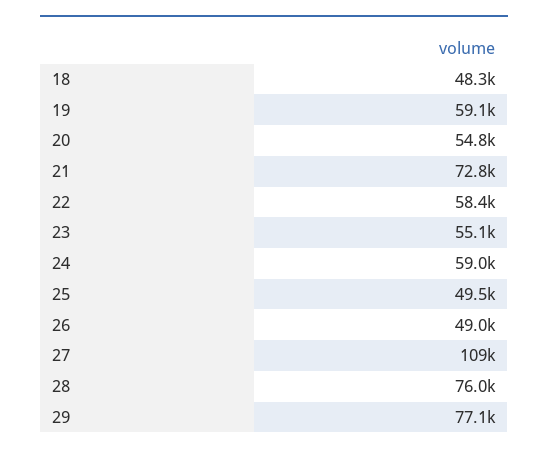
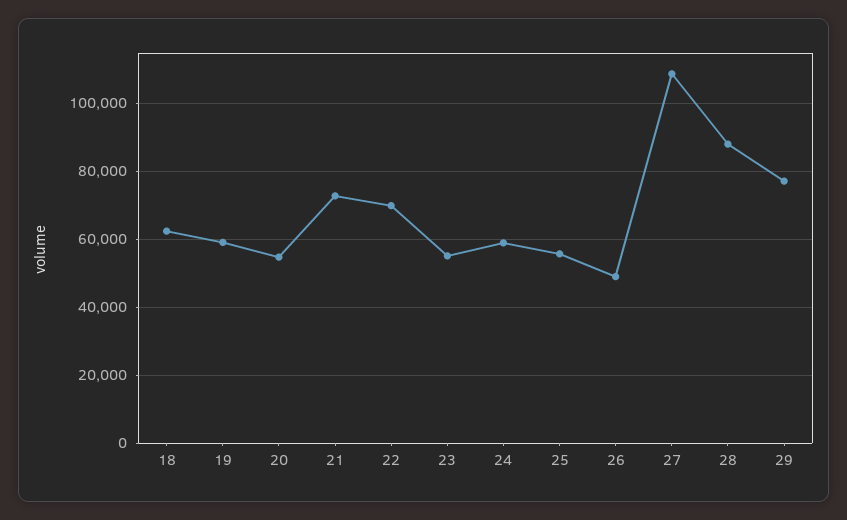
  {
-   "18": 48300,
+   "18": 62000,
    "19": 59100,
    "20": 54800,
    "21": 72800,
-   "22": 58400,
+   "22": 70000,
    "23": 55100,
    "24": 59000,
-   "25": 49500,
+   "25": 56000,
    "26": 49000,
    "27": 109000,
-   "28": 76000,
+   "28": 88000,
    "29": 77100
  }

